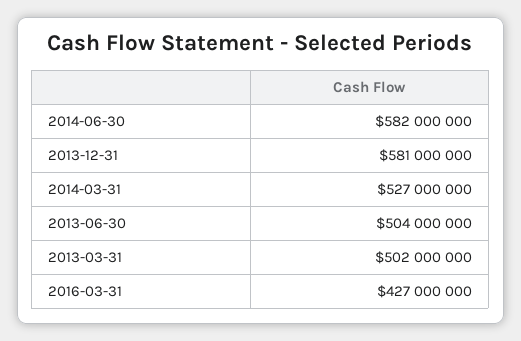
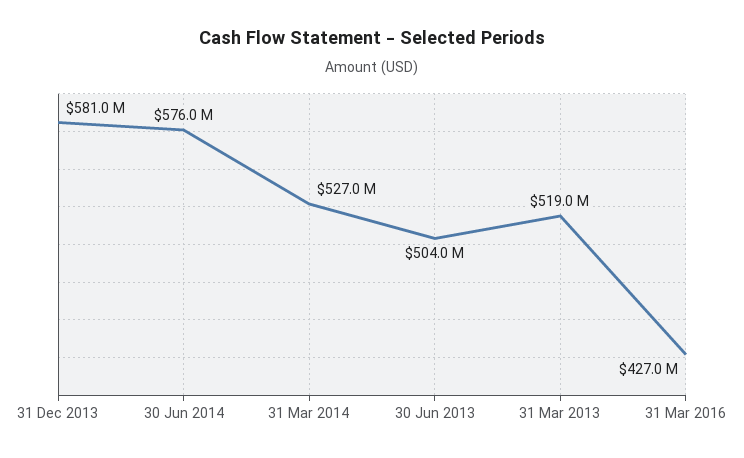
  {
-   "2014-06-30": 582000000,
+   "2014-06-30": 576000000,
    "2013-12-31": 581000000,
    "2014-03-31": 527000000,
    "2013-06-30": 504000000,
-   "2013-03-31": 502000000,
+   "2013-03-31": 519000000,
    "2016-03-31": 427000000
  }

